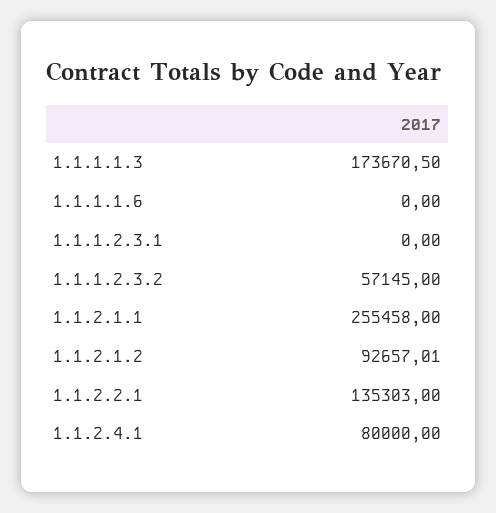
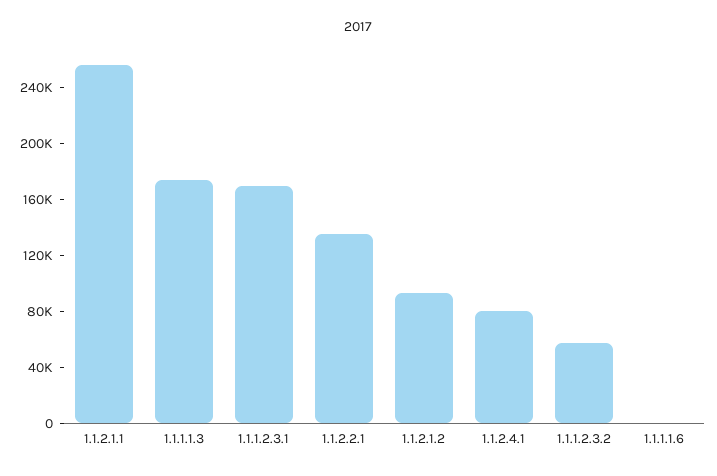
  {
    "1.1.1.1.3": 173670.5,
    "1.1.1.1.6": 0,
-   "1.1.1.2.3.1": 0,
+   "1.1.1.2.3.1": 170000,
    "1.1.1.2.3.2": 57145,
    "1.1.2.1.1": 255458,
    "1.1.2.1.2": 92657.01,
    "1.1.2.2.1": 135303,
    "1.1.2.4.1": 80000
  }

